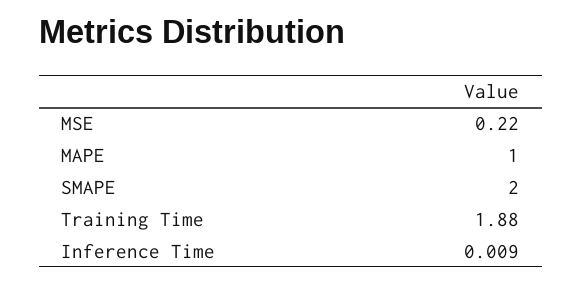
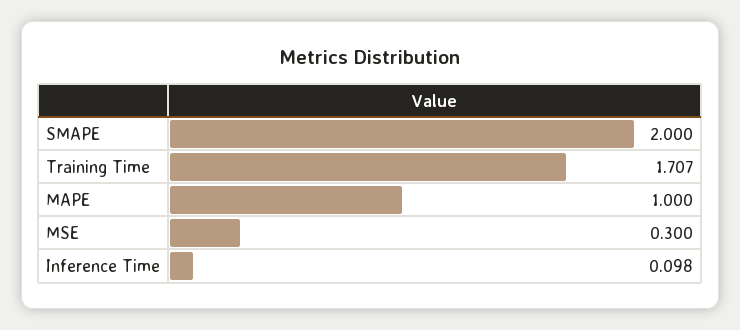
  {
-   "MSE": 0.22,
+   "MSE": 0.3,
    "MAPE": 1,
    "SMAPE": 2,
-   "Training Time": 1.88,
+   "Training Time": 1.707,
-   "Inference Time": 0.009
+   "Inference Time": 0.098
  }

